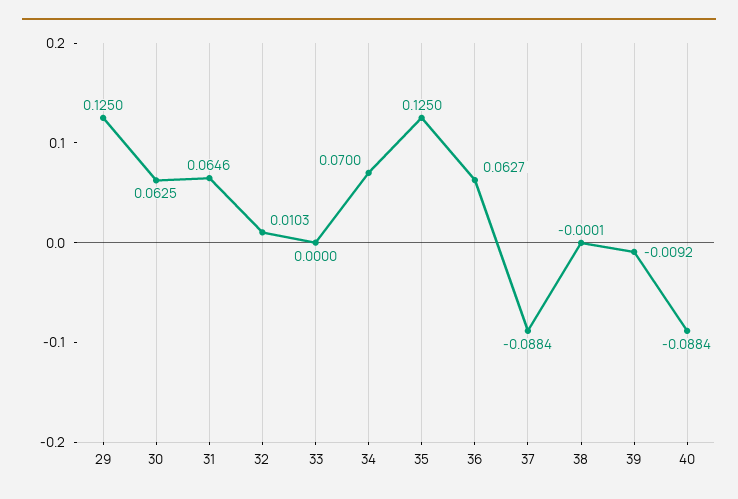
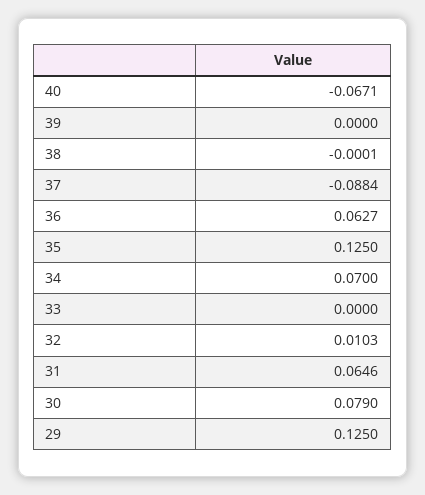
  {
    "29": 0.125,
-   "30": 0.0625,
+   "30": 0.079,
    "31": 0.0646,
    "32": 0.0103,
    "33": 0,
    "34": 0.07,
    "35": 0.125,
    "36": 0.0627,
    "37": -0.0884,
    "38": -0.0001,
-   "39": -0.0092,
+   "39": 0,
-   "40": -0.0884
+   "40": -0.0671
  }

